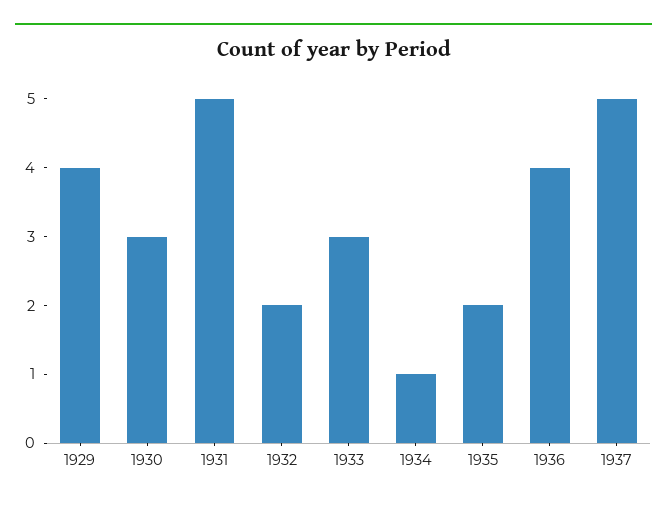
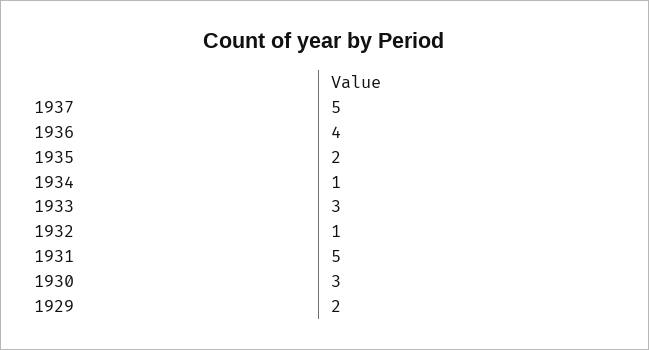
  {
-   "1929": 4,
+   "1929": 2,
    "1930": 3,
    "1931": 5,
-   "1932": 2,
+   "1932": 1,
    "1933": 3,
    "1934": 1,
    "1935": 2,
    "1936": 4,
    "1937": 5
  }

